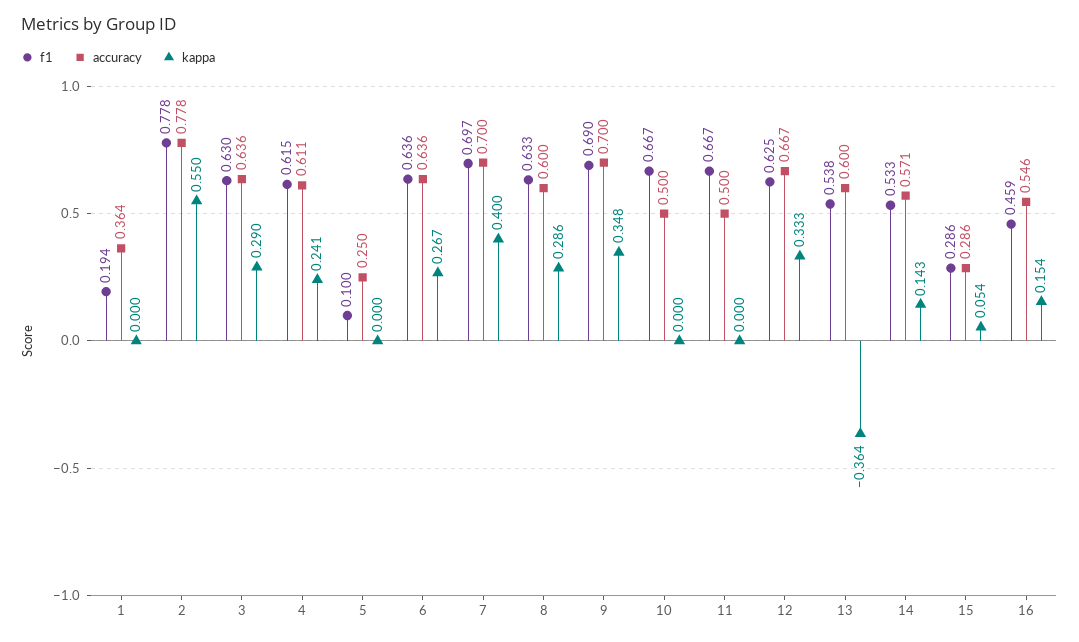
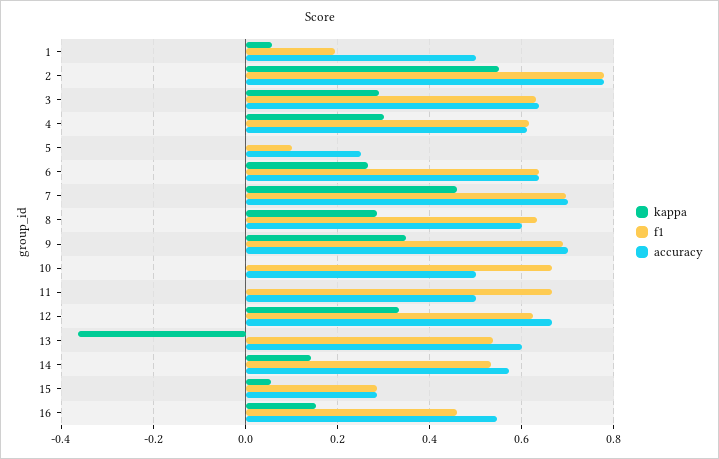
  {
    "f1": {
      "1": 0.194,
      "2": 0.778,
      "3": 0.63,
      "4": 0.615,
      "5": 0.1,
      "6": 0.636,
      "7": 0.697,
      "8": 0.633,
      "9": 0.69,
      "10": 0.667,
      "11": 0.667,
      "12": 0.625,
      "13": 0.538,
      "14": 0.533,
      "15": 0.286,
      "16": 0.459
    },
    "accuracy": {
-     "1": 0.364,
+     "1": 0.5,
      "2": 0.778,
      "3": 0.636,
      "4": 0.611,
      "5": 0.25,
      "6": 0.636,
      "7": 0.7,
      "8": 0.6,
      "9": 0.7,
      "10": 0.5,
      "11": 0.5,
      "12": 0.667,
      "13": 0.6,
      "14": 0.571,
      "15": 0.286,
      "16": 0.546
    },
    "kappa": {
-     "1": 0,
+     "1": 0.06,
      "2": 0.55,
      "3": 0.29,
-     "4": 0.241,
+     "4": 0.3,
      "5": 0,
      "6": 0.267,
-     "7": 0.4,
+     "7": 0.46,
      "8": 0.286,
      "9": 0.348,
      "10": 0,
      "11": 0,
      "12": 0.333,
      "13": -0.364,
      "14": 0.143,
      "15": 0.054,
      "16": 0.154
    }
  }

